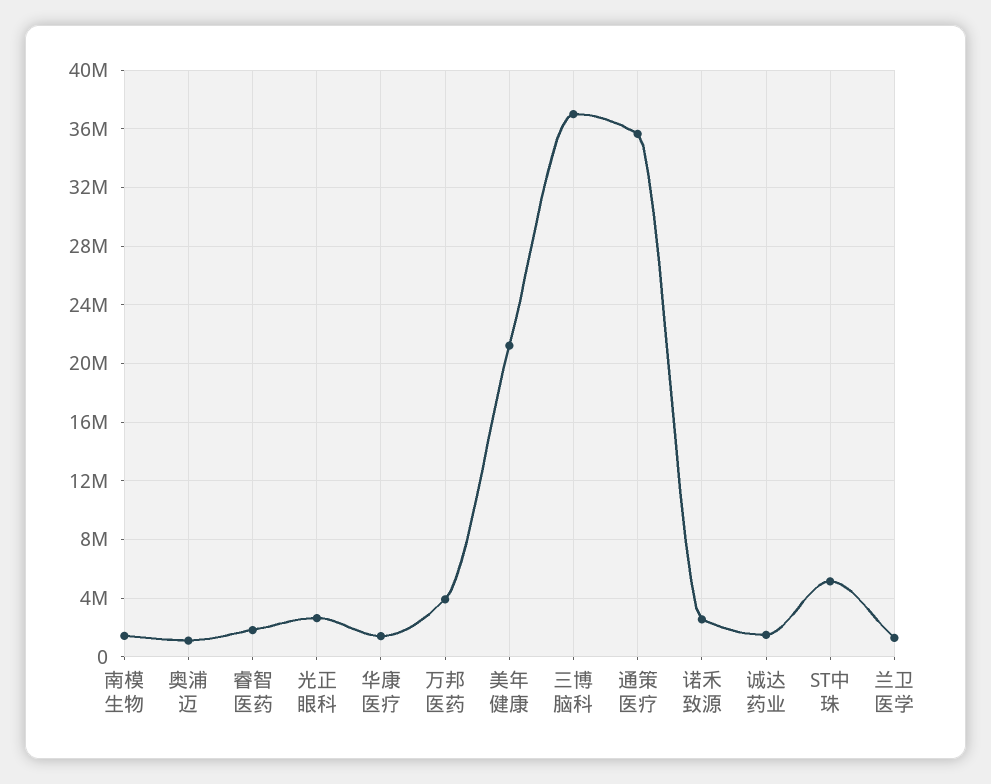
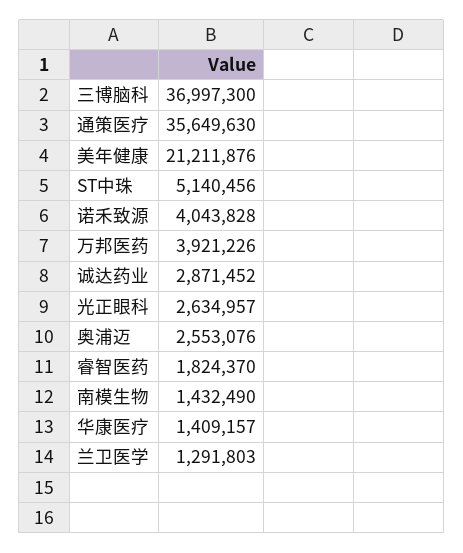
  {
    "南模生物": 1432490,
-   "奥浦迈": 1000000,
+   "奥浦迈": 2553076,
    "睿智医药": 1824370,
    "光正眼科": 2634957,
    "华康医疗": 1409157,
    "万邦医药": 3921226,
    "美年健康": 21211876,
    "三博脑科": 36997300,
    "通策医疗": 35649630,
-   "诺禾致源": 2500000,
+   "诺禾致源": 4043828,
-   "诚达药业": 1500000,
+   "诚达药业": 2871452,
    "ST中珠": 5140456,
    "兰卫医学": 1291803
  }

